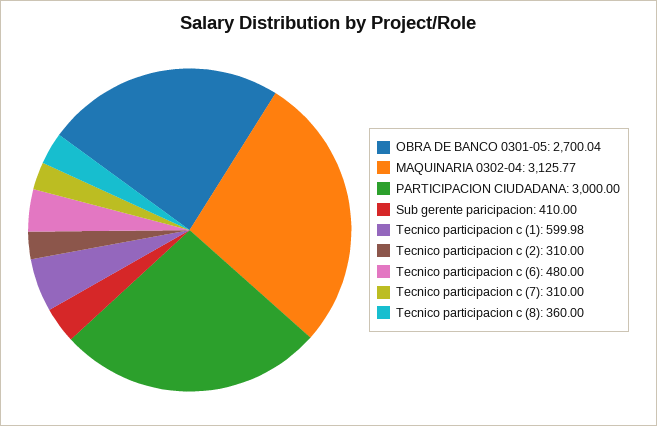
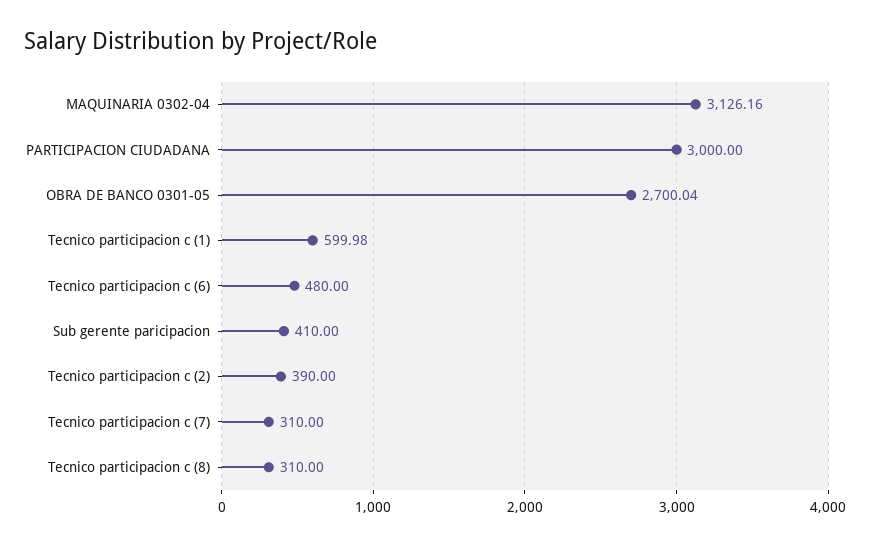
  {
    "OBRA DE BANCO 0301-05": 2700.04,
-   "MAQUINARIA 0302-04": 3125.77,
+   "MAQUINARIA 0302-04": 3126.16,
    "PARTICIPACION CIUDADANA": 3000,
    "Sub gerente paricipacion": 410,
    "Tecnico participacion c (1)": 599.98,
-   "Tecnico participacion c (2)": 310,
+   "Tecnico participacion c (2)": 390,
    "Tecnico participacion c (6)": 480,
    "Tecnico participacion c (7)": 310,
-   "Tecnico participacion c (8)": 360
+   "Tecnico participacion c (8)": 310
  }

